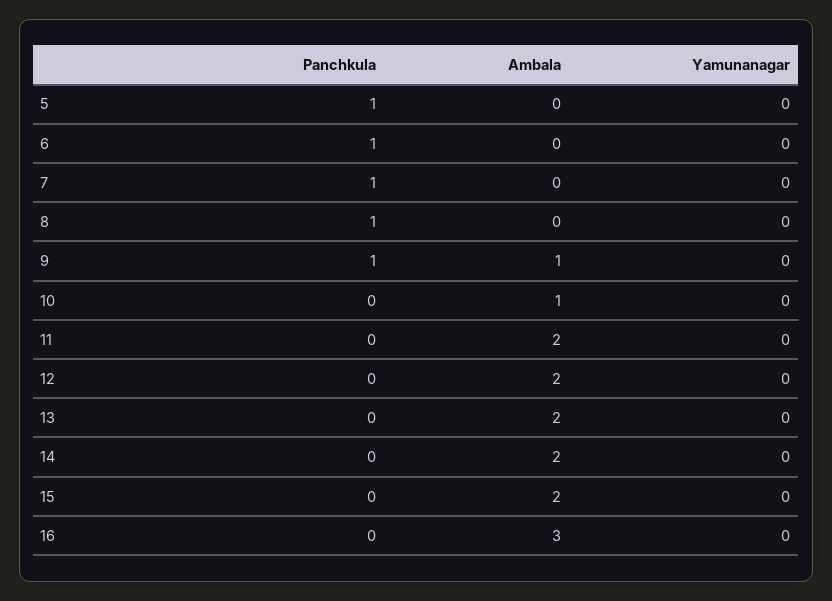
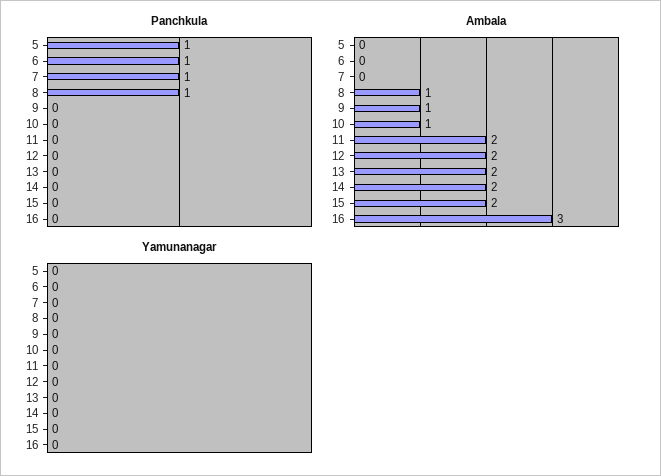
  {
    "Panchkula": {
      "5": 1,
      "6": 1,
      "7": 1,
      "8": 1,
-     "9": 1,
+     "9": 0,
      "10": 0,
      "11": 0,
      "12": 0,
      "13": 0,
      "14": 0,
      "15": 0,
      "16": 0
    },
    "Ambala": {
      "5": 0,
      "6": 0,
      "7": 0,
-     "8": 0,
+     "8": 1,
      "9": 1,
      "10": 1,
      "11": 2,
      "12": 2,
      "13": 2,
      "14": 2,
      "15": 2,
      "16": 3
    },
    "Yamunanagar": {
      "5": 0,
      "6": 0,
      "7": 0,
      "8": 0,
      "9": 0,
      "10": 0,
      "11": 0,
      "12": 0,
      "13": 0,
      "14": 0,
      "15": 0,
      "16": 0
    }
  }

